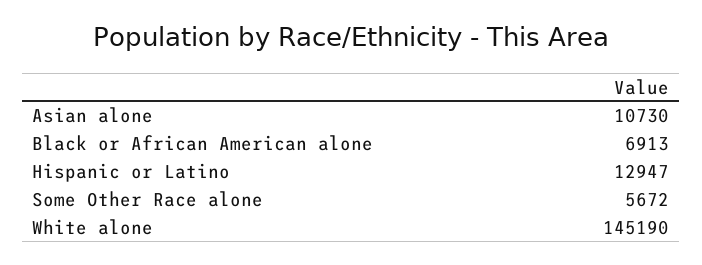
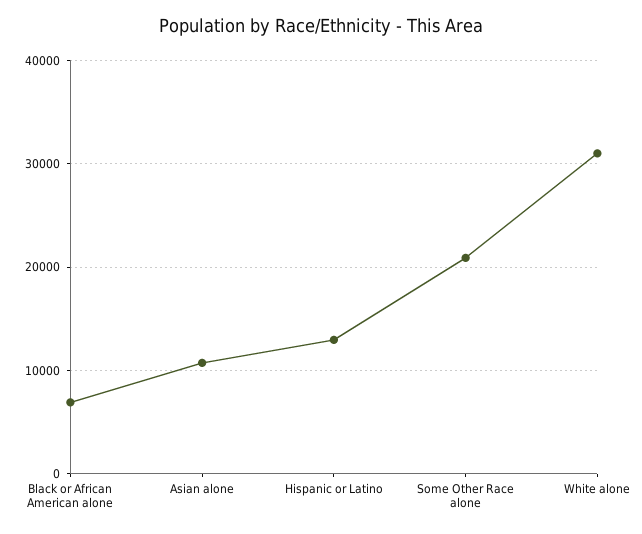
  {
    "Asian alone": 10730,
    "Black or African American alone": 6913,
    "Hispanic or Latino": 12947,
-   "Some Other Race alone": 5672,
+   "Some Other Race alone": 21000,
-   "White alone": 145190
+   "White alone": 31000
  }

